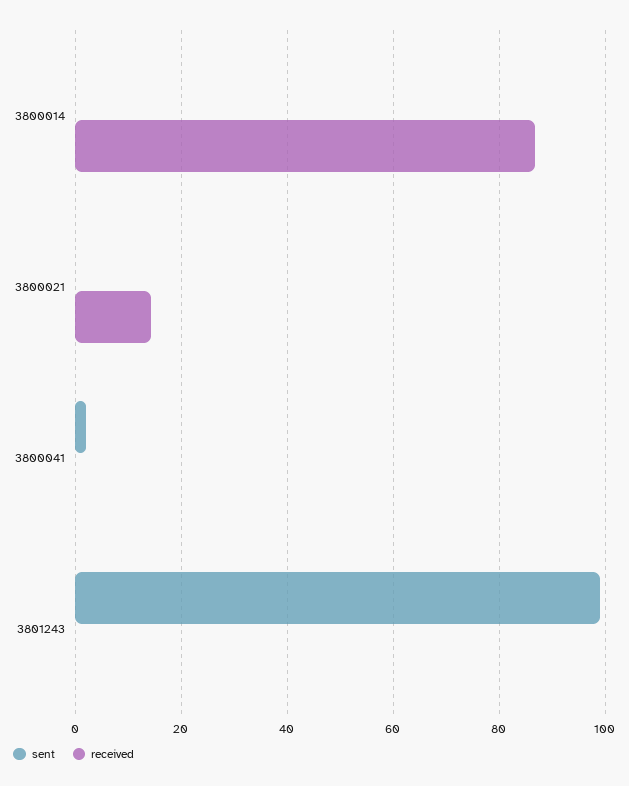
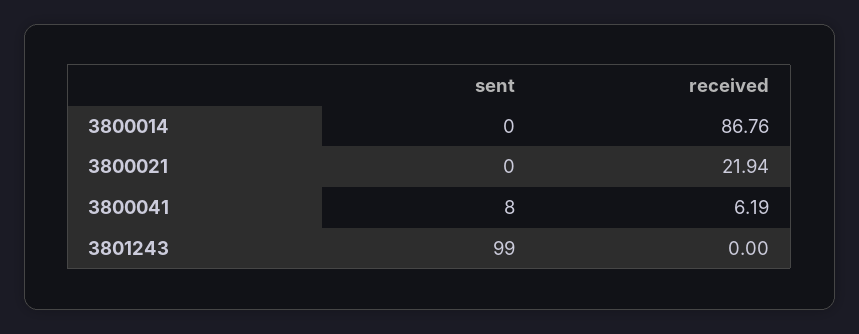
  {
    "sent": {
      "3800014": 0,
      "3800021": 0,
-     "3800041": 2,
+     "3800041": 8,
      "3801243": 99
    },
    "received": {
      "3800014": 86.76,
-     "3800021": 14,
+     "3800021": 21.94,
-     "3800041": 0,
+     "3800041": 6.19,
      "3801243": 0
    }
  }

